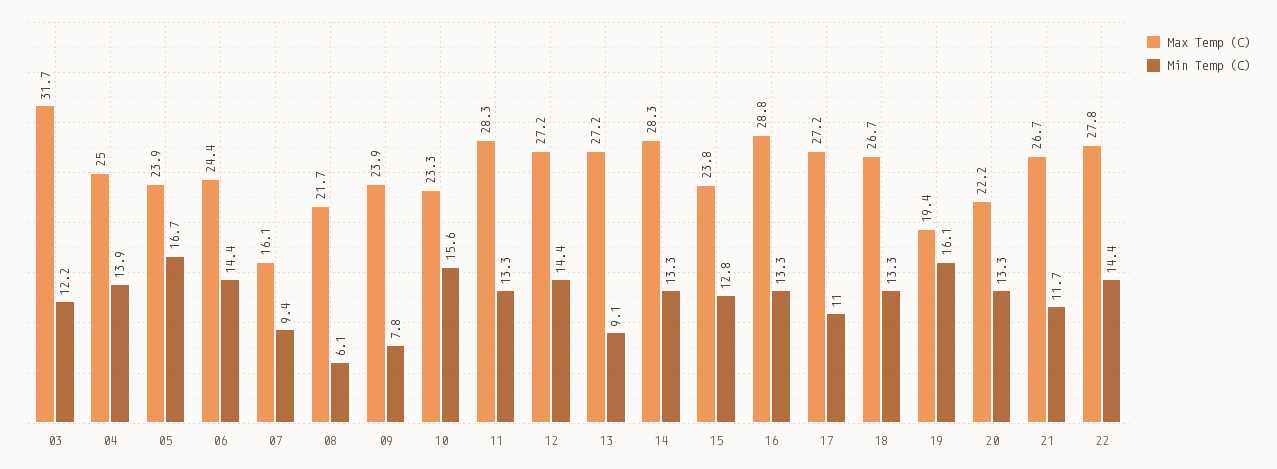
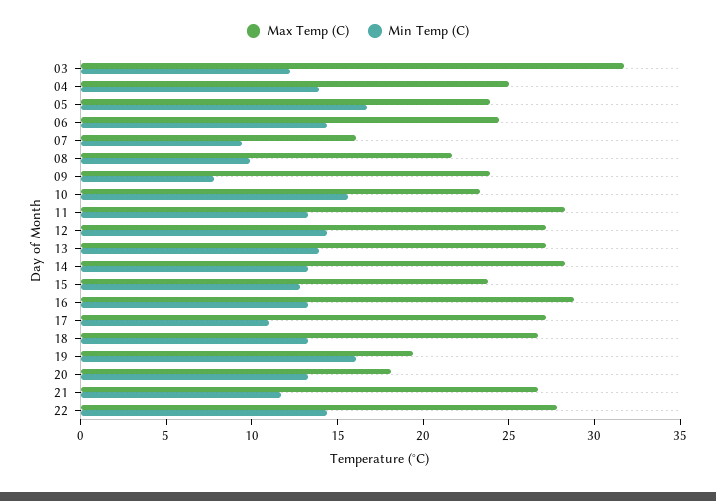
  {
    "Max Temp (C)": {
      "03": 31.7,
      "04": 25,
      "05": 23.9,
      "06": 24.4,
      "07": 16.1,
      "08": 21.7,
      "09": 23.9,
      "10": 23.3,
      "11": 28.3,
      "12": 27.2,
      "13": 27.2,
      "14": 28.3,
      "15": 23.8,
      "16": 28.8,
      "17": 27.2,
      "18": 26.7,
      "19": 19.4,
-     "20": 22.2,
+     "20": 18,
      "21": 26.7,
      "22": 27.8
    },
    "Min Temp (C)": {
      "03": 12.2,
      "04": 13.9,
      "05": 16.7,
      "06": 14.4,
      "07": 9.4,
-     "08": 6.1,
+     "08": 10,
      "09": 7.8,
      "10": 15.6,
      "11": 13.3,
      "12": 14.4,
-     "13": 9.1,
+     "13": 14,
      "14": 13.3,
      "15": 12.8,
      "16": 13.3,
      "17": 11,
      "18": 13.3,
      "19": 16.1,
      "20": 13.3,
      "21": 11.7,
      "22": 14.4
    }
  }

